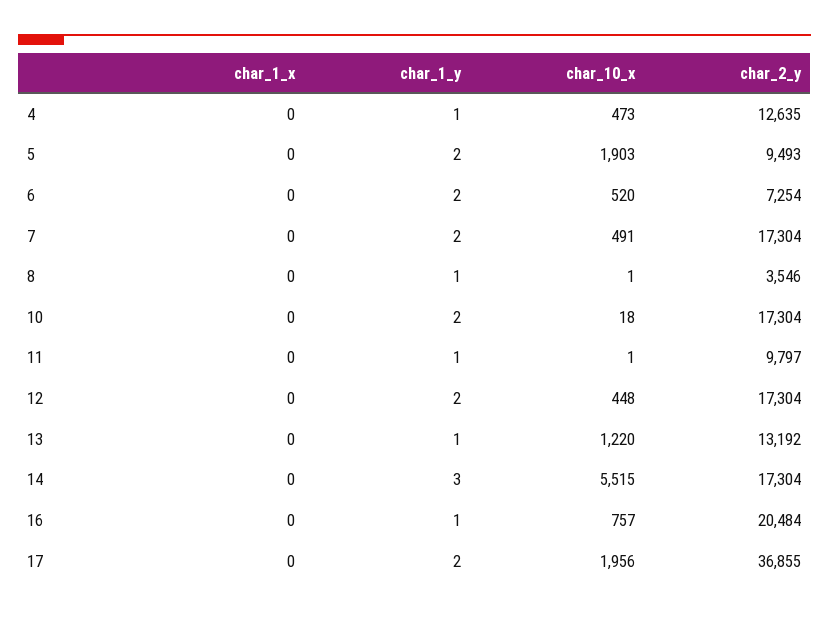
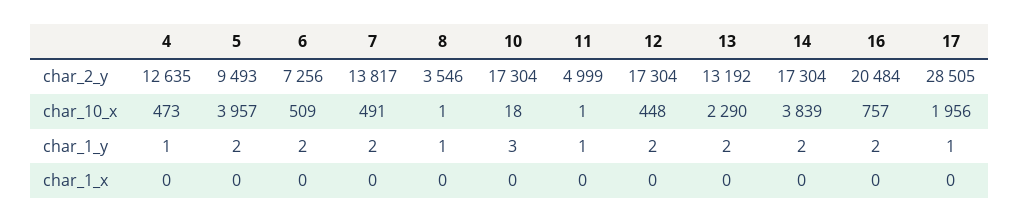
  {
    "char_1_x": {
      "4": 0,
      "5": 0,
      "6": 0,
      "7": 0,
      "8": 0,
      "10": 0,
      "11": 0,
      "12": 0,
      "13": 0,
      "14": 0,
      "16": 0,
      "17": 0
    },
    "char_1_y": {
      "4": 1,
      "5": 2,
      "6": 2,
      "7": 2,
      "8": 1,
-     "10": 2,
+     "10": 3,
      "11": 1,
      "12": 2,
-     "13": 1,
+     "13": 2,
-     "14": 3,
+     "14": 2,
-     "16": 1,
+     "16": 2,
-     "17": 2
+     "17": 1
    },
    "char_10_x": {
      "4": 473,
-     "5": 1903,
+     "5": 3957,
-     "6": 520,
+     "6": 509,
      "7": 491,
      "8": 1,
      "10": 18,
      "11": 1,
      "12": 448,
-     "13": 1220,
+     "13": 2290,
-     "14": 5515,
+     "14": 3839,
      "16": 757,
      "17": 1956
    },
    "char_2_y": {
      "4": 12635,
      "5": 9493,
-     "6": 7254,
+     "6": 7256,
-     "7": 17304,
+     "7": 13817,
      "8": 3546,
      "10": 17304,
-     "11": 9797,
+     "11": 4999,
      "12": 17304,
      "13": 13192,
      "14": 17304,
      "16": 20484,
-     "17": 36855
+     "17": 28505
    }
  }

